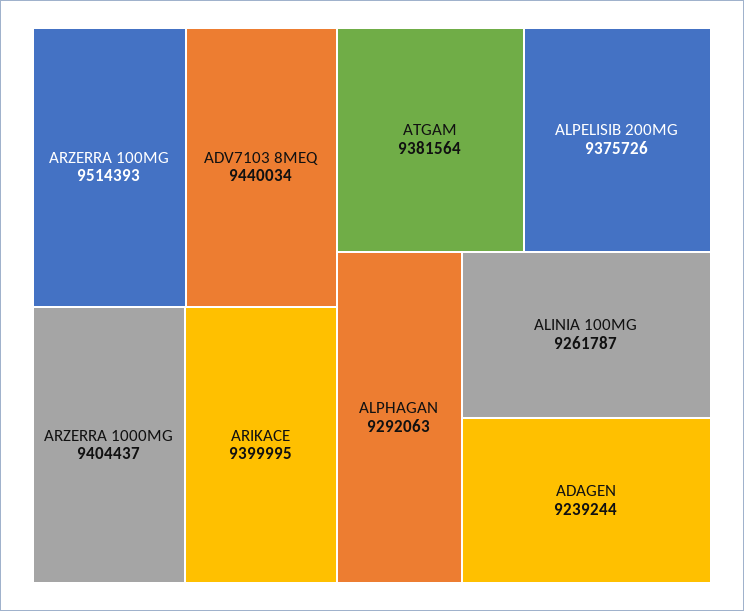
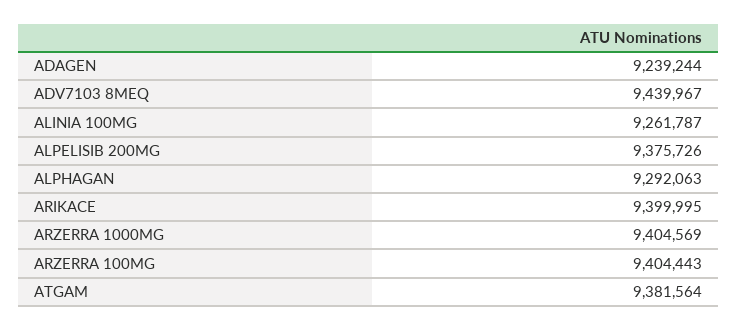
  {
-   "ARZERRA 100MG": 9514393,
+   "ARZERRA 100MG": 9404443,
-   "ADV7103 8MEQ": 9440034,
+   "ADV7103 8MEQ": 9439967,
-   "ARZERRA 1000MG": 9404437,
+   "ARZERRA 1000MG": 9404569,
    "ARIKACE": 9399995,
    "ATGAM": 9381564,
    "ALPELISIB 200MG": 9375726,
    "ALPHAGAN": 9292063,
    "ALINIA 100MG": 9261787,
    "ADAGEN": 9239244
  }

